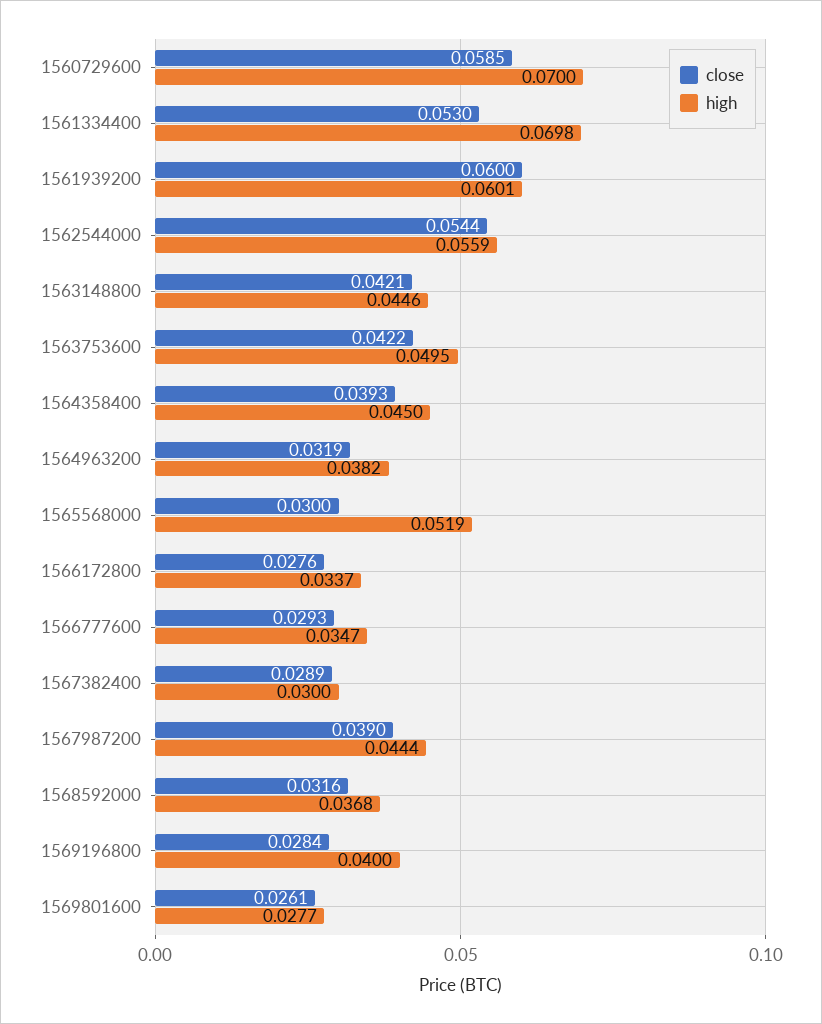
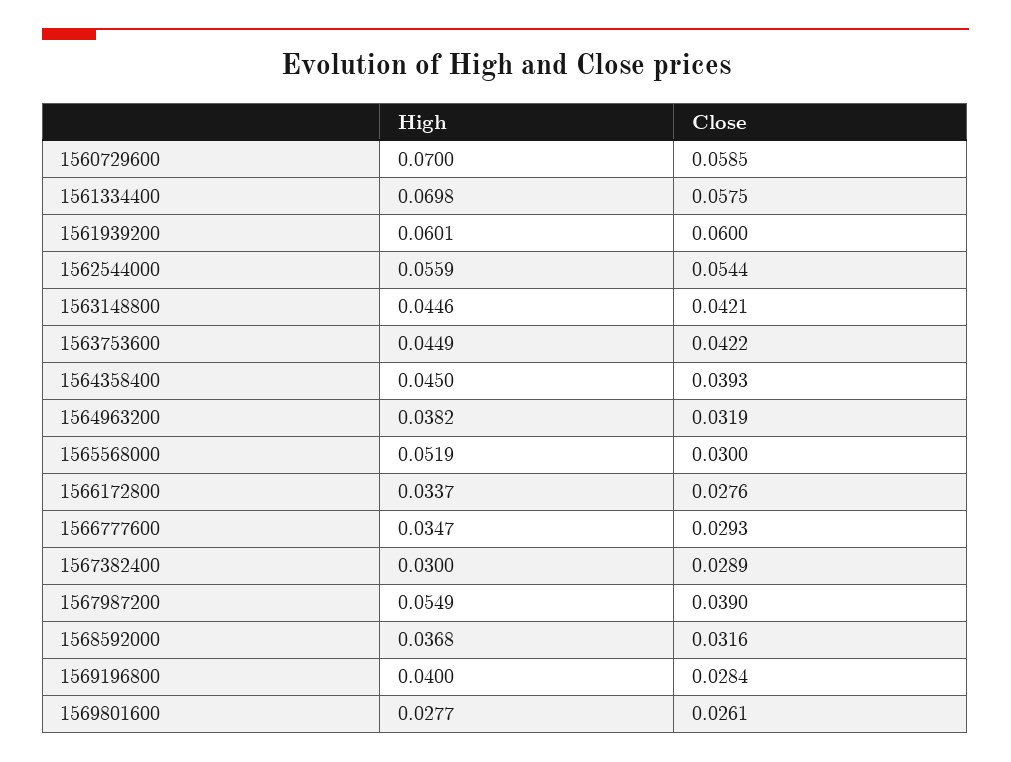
  {
    "close": {
      "1560729600": 0.0585,
-     "1561334400": 0.053,
+     "1561334400": 0.0575,
      "1561939200": 0.06,
      "1562544000": 0.0544,
      "1563148800": 0.0421,
      "1563753600": 0.0422,
      "1564358400": 0.0393,
      "1564963200": 0.0319,
      "1565568000": 0.03,
      "1566172800": 0.0276,
      "1566777600": 0.0293,
      "1567382400": 0.0289,
      "1567987200": 0.039,
      "1568592000": 0.0316,
      "1569196800": 0.0284,
      "1569801600": 0.0261
    },
    "high": {
      "1560729600": 0.07,
      "1561334400": 0.0698,
      "1561939200": 0.0601,
      "1562544000": 0.0559,
      "1563148800": 0.0446,
-     "1563753600": 0.0495,
+     "1563753600": 0.0449,
      "1564358400": 0.045,
      "1564963200": 0.0382,
      "1565568000": 0.0519,
      "1566172800": 0.0337,
      "1566777600": 0.0347,
      "1567382400": 0.03,
-     "1567987200": 0.0444,
+     "1567987200": 0.0549,
      "1568592000": 0.0368,
      "1569196800": 0.04,
      "1569801600": 0.0277
    }
  }

